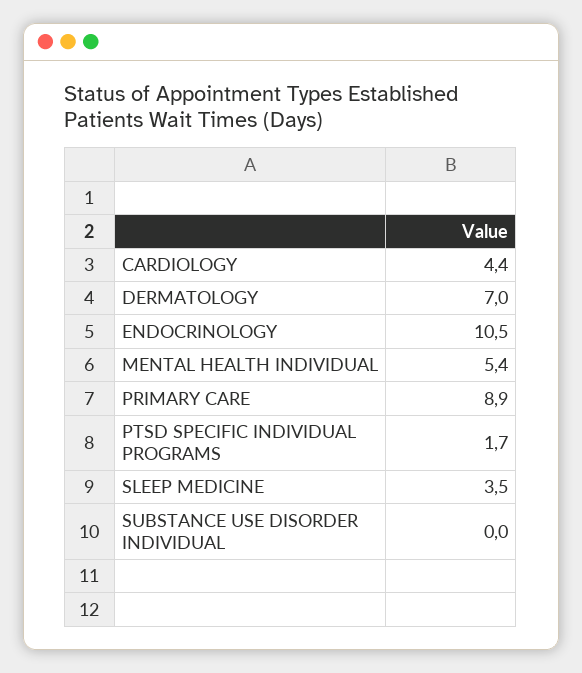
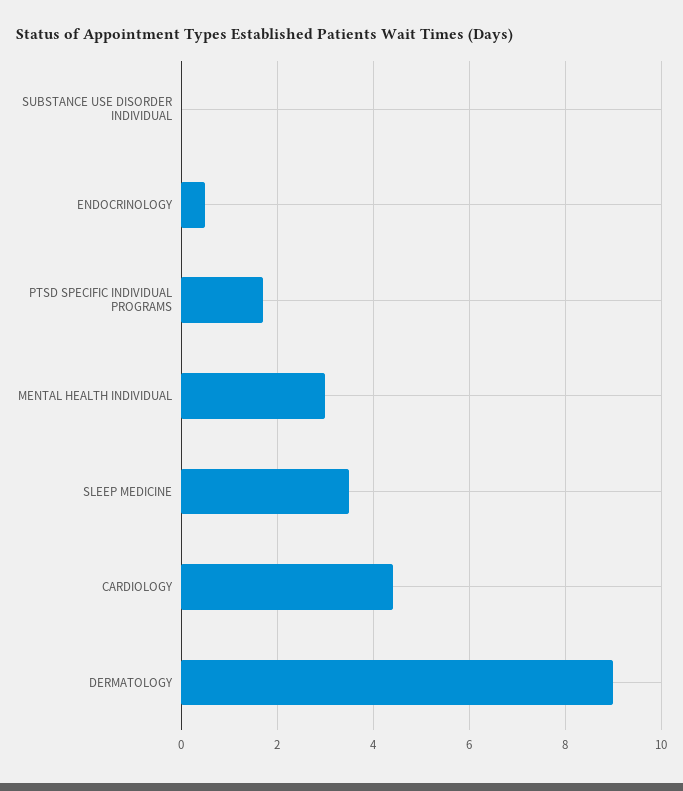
  {
    "CARDIOLOGY": 4.4,
-   "DERMATOLOGY": 7,
+   "DERMATOLOGY": 9,
-   "ENDOCRINOLOGY": 10.5,
+   "ENDOCRINOLOGY": 0.5,
-   "MENTAL HEALTH INDIVIDUAL": 5.4,
+   "MENTAL HEALTH INDIVIDUAL": 3,
-   "PRIMARY CARE": 8.9,
    "PTSD SPECIFIC INDIVIDUAL PROGRAMS": 1.7,
    "SLEEP MEDICINE": 3.5,
    "SUBSTANCE USE DISORDER INDIVIDUAL": 0
  }

